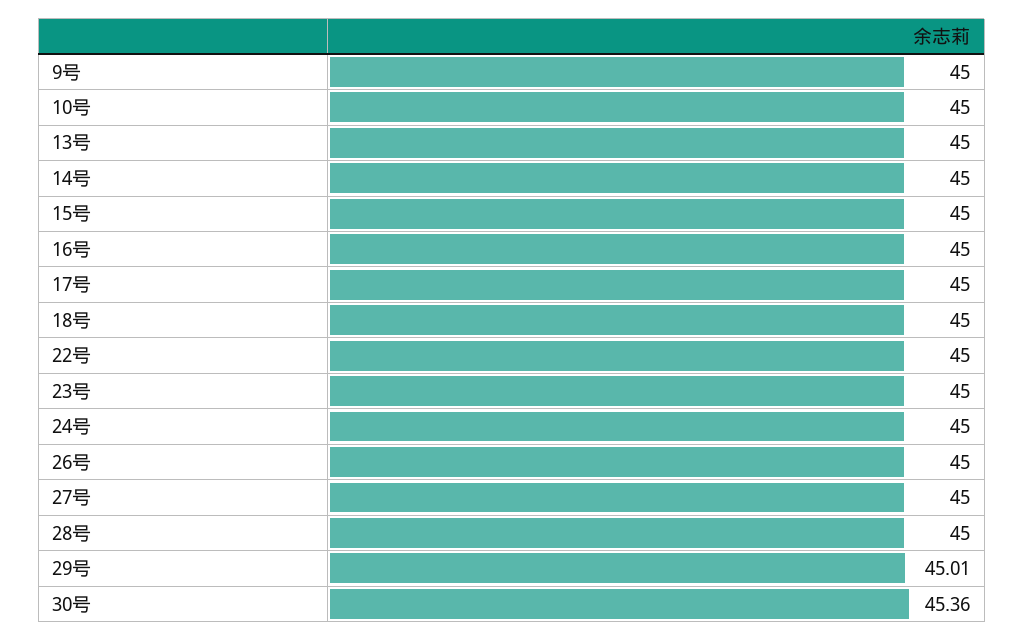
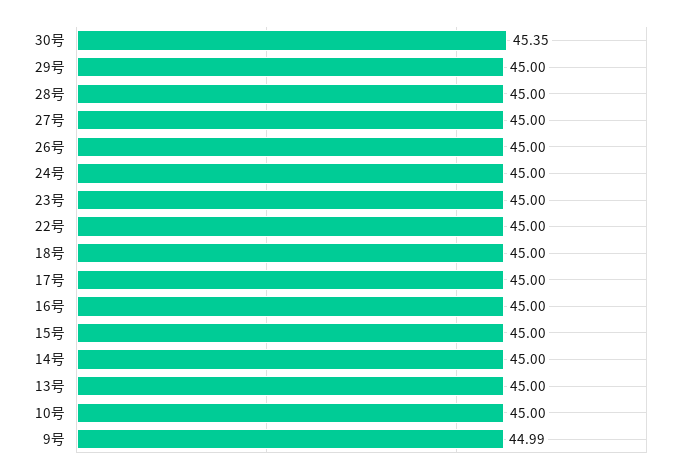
  {
-   "9号": 45,
+   "9号": 44.99,
    "10号": 45,
    "13号": 45,
    "14号": 45,
    "15号": 45,
    "16号": 45,
    "17号": 45,
    "18号": 45,
    "22号": 45,
    "23号": 45,
    "24号": 45,
    "26号": 45,
    "27号": 45,
    "28号": 45,
-   "29号": 45.01,
+   "29号": 45,
-   "30号": 45.36
+   "30号": 45.35
  }

